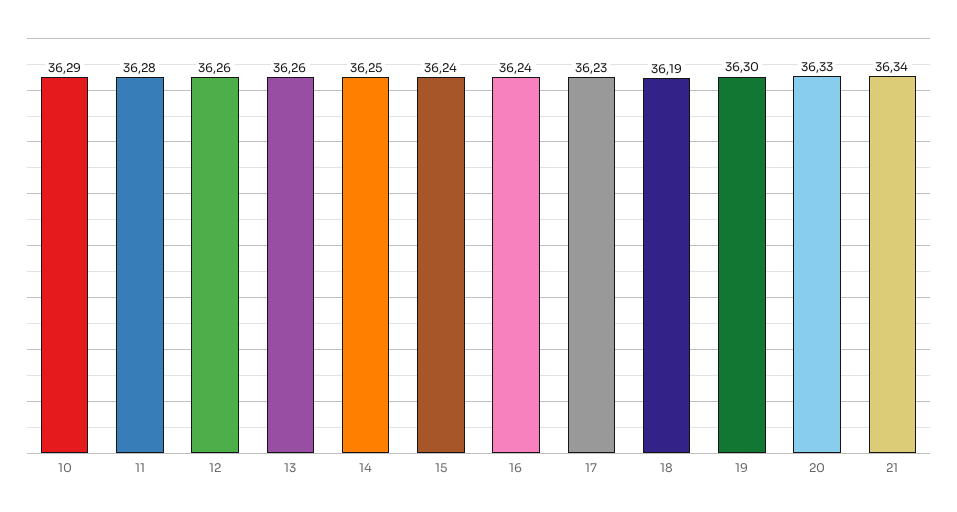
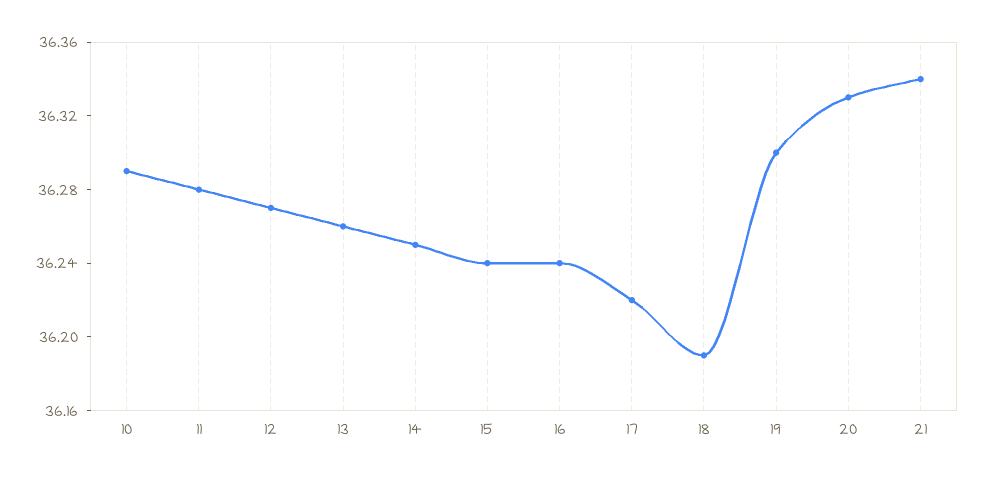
  {
    "10": 36.29,
    "11": 36.28,
-   "12": 36.26,
+   "12": 36.27,
    "13": 36.26,
    "14": 36.25,
    "15": 36.24,
    "16": 36.24,
-   "17": 36.23,
+   "17": 36.22,
    "18": 36.19,
    "19": 36.3,
    "20": 36.33,
    "21": 36.34
  }

